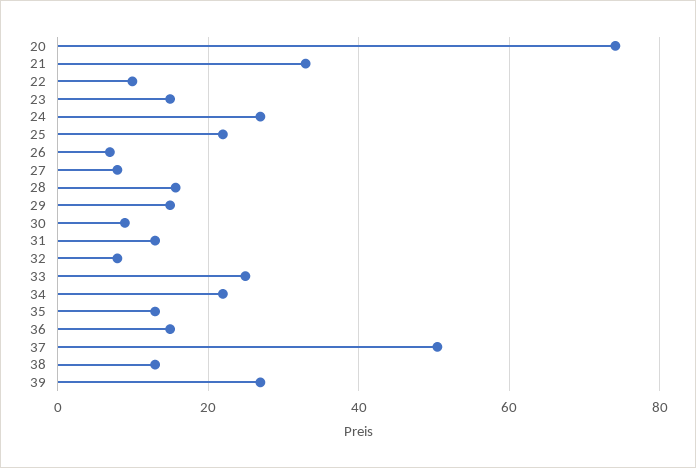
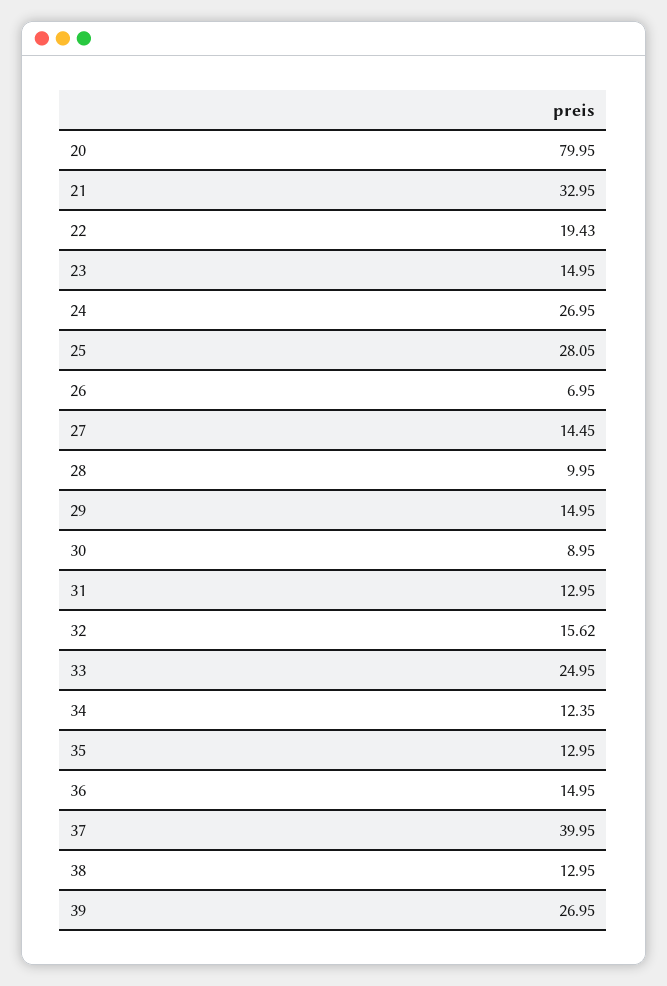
  {
-   "20": 74,
+   "20": 79.95,
    "21": 32.95,
-   "22": 10,
+   "22": 19.43,
    "23": 14.95,
    "24": 26.95,
-   "25": 22,
+   "25": 28.05,
    "26": 6.95,
-   "27": 8,
+   "27": 14.45,
-   "28": 16,
+   "28": 9.95,
    "29": 14.95,
    "30": 8.95,
    "31": 12.95,
-   "32": 8,
+   "32": 15.62,
    "33": 24.95,
-   "34": 22,
+   "34": 12.35,
    "35": 12.95,
    "36": 14.95,
-   "37": 50,
+   "37": 39.95,
    "38": 12.95,
    "39": 26.95
  }

